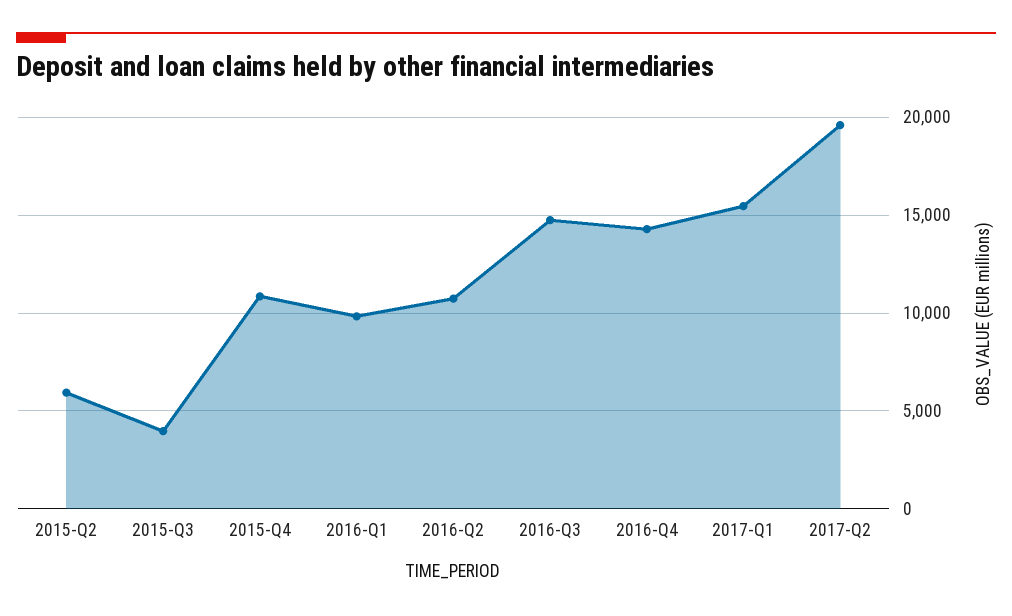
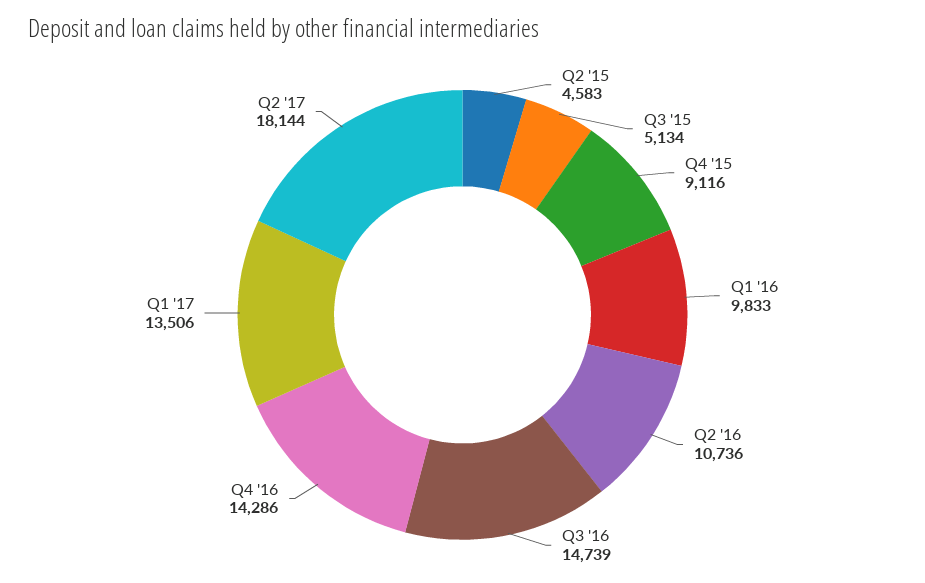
  {
-   "2015-Q2": 6000,
+   "2015-Q2": 4583,
-   "2015-Q3": 4000,
+   "2015-Q3": 5134,
-   "2015-Q4": 11000,
+   "2015-Q4": 9116,
    "2016-Q1": 9833,
    "2016-Q2": 10736,
    "2016-Q3": 14739,
    "2016-Q4": 14286,
-   "2017-Q1": 15500,
+   "2017-Q1": 13506,
-   "2017-Q2": 19500
+   "2017-Q2": 18144
  }

